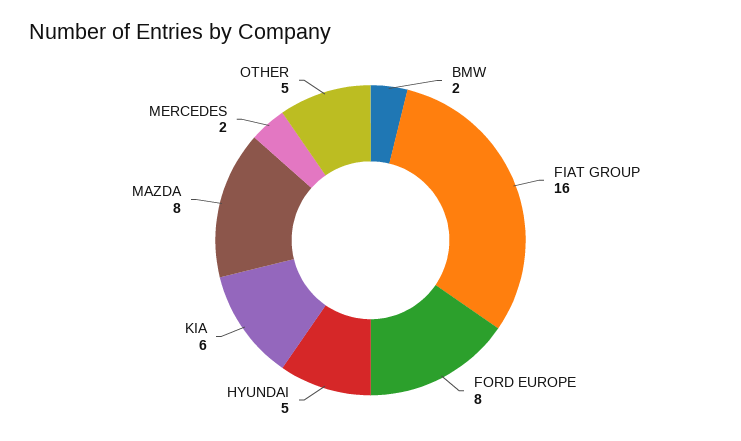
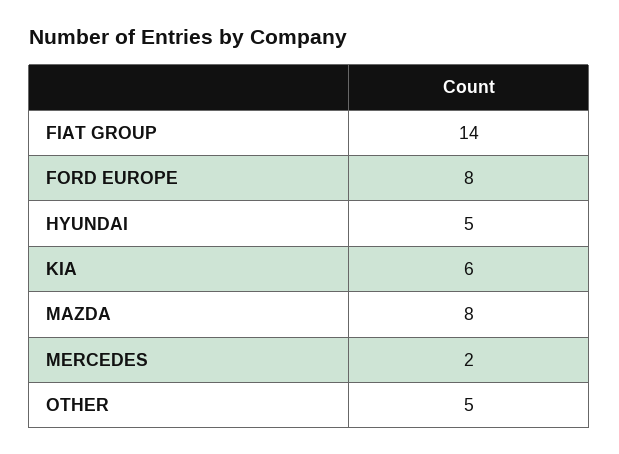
  {
-   "BMW": 2,
-   "FIAT GROUP": 16,
+   "FIAT GROUP": 14,
    "FORD EUROPE": 8,
    "HYUNDAI": 5,
    "KIA": 6,
    "MAZDA": 8,
    "MERCEDES": 2,
    "OTHER": 5
  }

